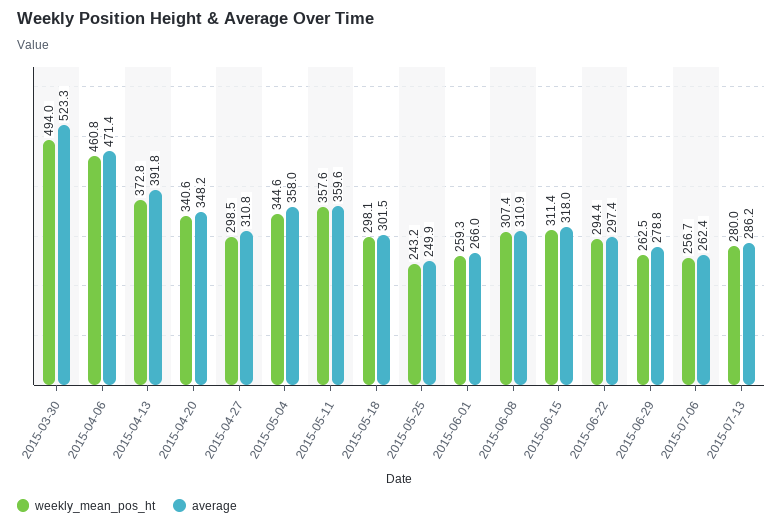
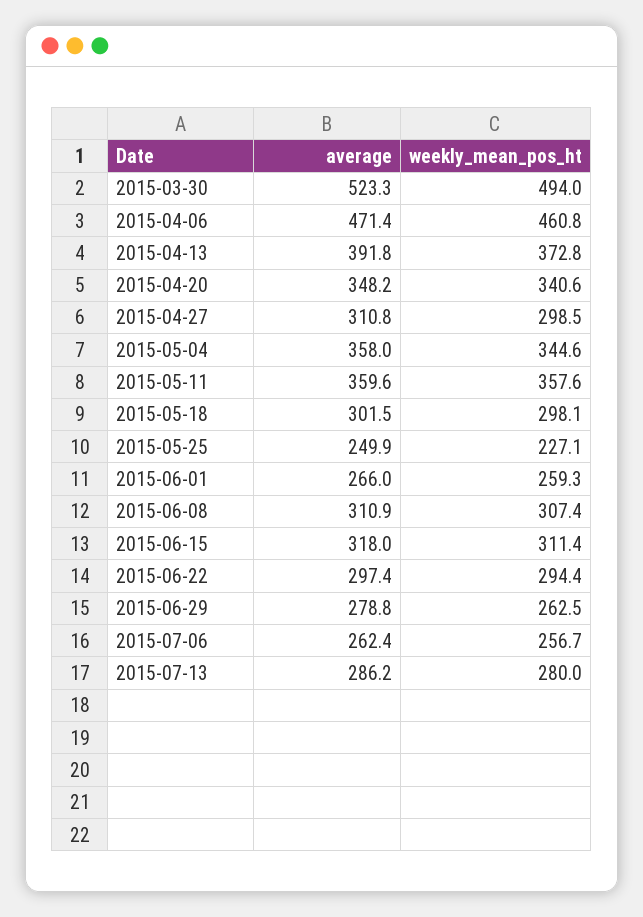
  {
    "weekly_mean_pos_ht": {
      "2015-03-30": 494,
      "2015-04-06": 460.8,
      "2015-04-13": 372.8,
      "2015-04-20": 340.6,
      "2015-04-27": 298.5,
      "2015-05-04": 344.6,
      "2015-05-11": 357.6,
      "2015-05-18": 298.1,
-     "2015-05-25": 243.2,
+     "2015-05-25": 227.1,
      "2015-06-01": 259.3,
      "2015-06-08": 307.4,
      "2015-06-15": 311.4,
      "2015-06-22": 294.4,
      "2015-06-29": 262.5,
      "2015-07-06": 256.7,
      "2015-07-13": 280
    },
    "average": {
      "2015-03-30": 523.3,
      "2015-04-06": 471.4,
      "2015-04-13": 391.8,
      "2015-04-20": 348.2,
      "2015-04-27": 310.8,
      "2015-05-04": 358,
      "2015-05-11": 359.6,
      "2015-05-18": 301.5,
      "2015-05-25": 249.9,
      "2015-06-01": 266,
      "2015-06-08": 310.9,
      "2015-06-15": 318,
      "2015-06-22": 297.4,
      "2015-06-29": 278.8,
      "2015-07-06": 262.4,
      "2015-07-13": 286.2
    }
  }

